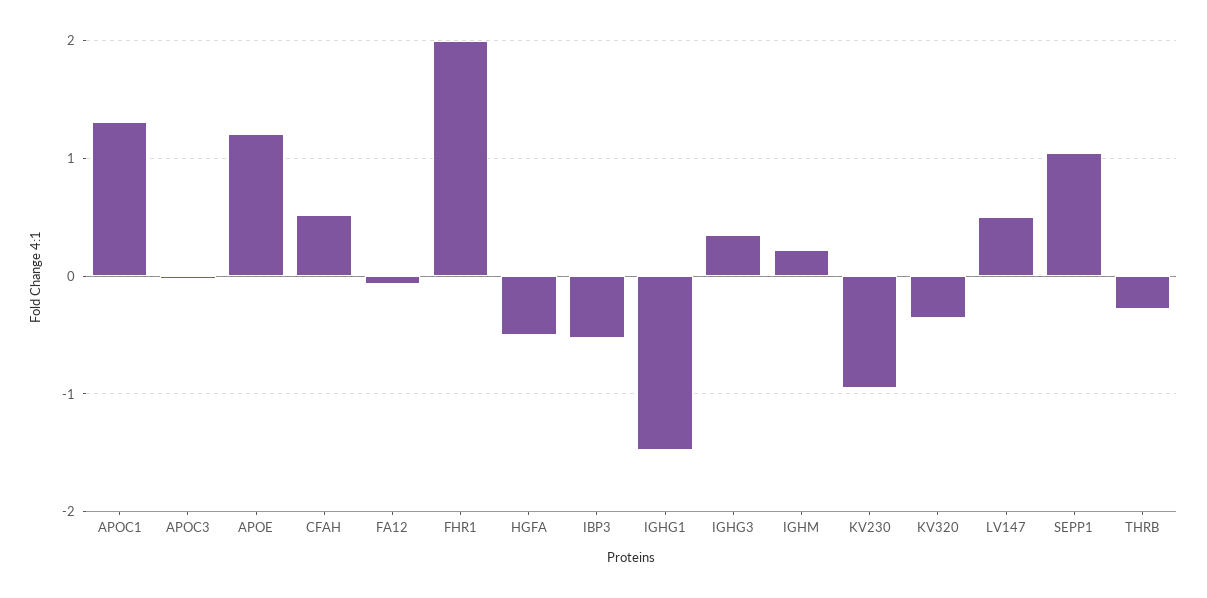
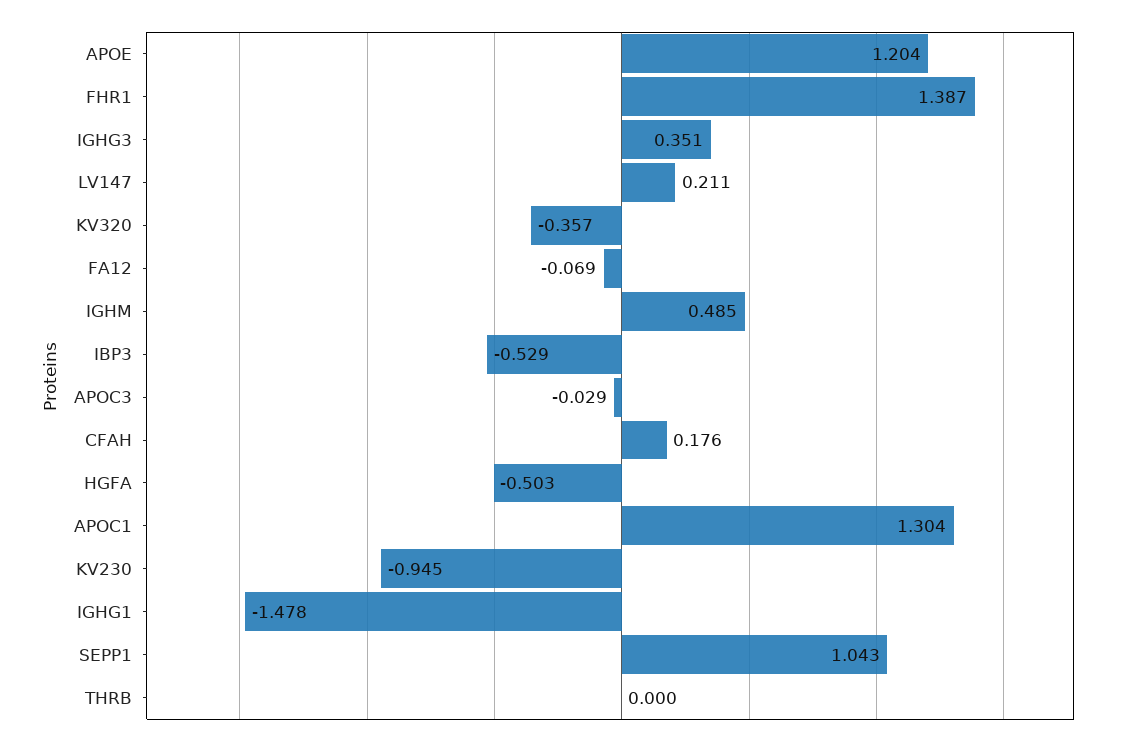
  {
    "APOC1": 1.304,
    "APOC3": -0.029,
    "APOE": 1.204,
-   "CFAH": 0.5,
+   "CFAH": 0.176,
    "FA12": -0.069,
-   "FHR1": 2,
+   "FHR1": 1.387,
    "HGFA": -0.503,
    "IBP3": -0.529,
    "IGHG1": -1.478,
    "IGHG3": 0.351,
-   "IGHM": 0.2,
+   "IGHM": 0.485,
    "KV230": -0.945,
    "KV320": -0.357,
-   "LV147": 0.5,
+   "LV147": 0.211,
    "SEPP1": 1.043,
-   "THRB": -0.3
+   "THRB": 0
  }

